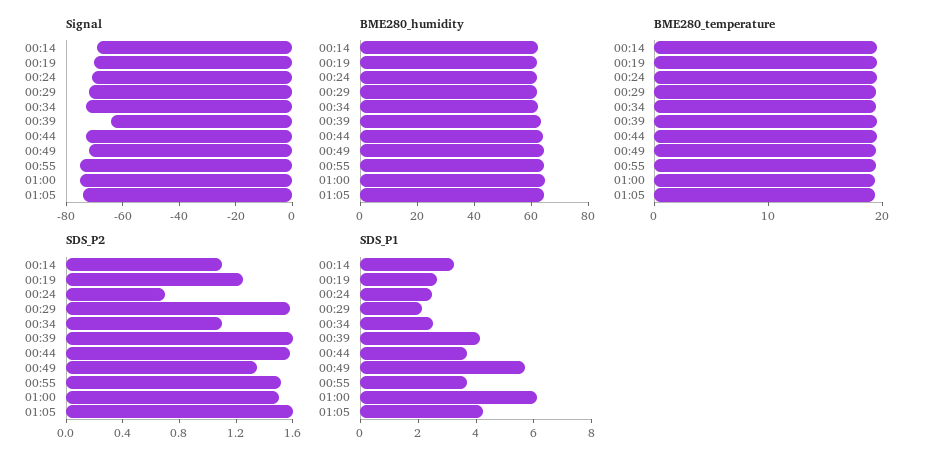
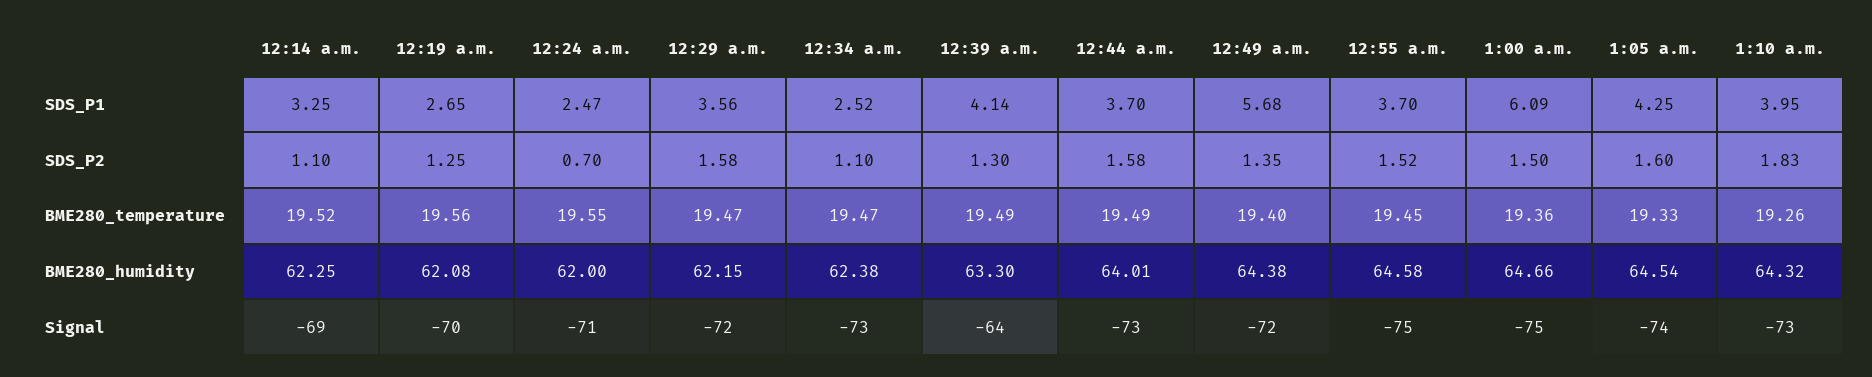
  {
    "Signal": {
      "00:14": -69,
      "00:19": -70,
      "00:24": -71,
      "00:29": -72,
      "00:34": -73,
      "00:39": -64,
      "00:44": -73,
      "00:49": -72,
      "00:55": -75,
      "01:00": -75,
-     "01:05": -74
+     "01:05": -74,
+     "1:10 a.m.": -73
    },
    "BME280_humidity": {
      "00:14": 62.25,
      "00:19": 62.08,
      "00:24": 62,
      "00:29": 62.15,
      "00:34": 62.38,
      "00:39": 63.3,
      "00:44": 64.01,
      "00:49": 64.38,
      "00:55": 64.58,
      "01:00": 64.66,
-     "01:05": 64.54
+     "01:05": 64.54,
+     "1:10 a.m.": 64.32
    },
    "BME280_temperature": {
      "00:14": 19.52,
      "00:19": 19.56,
      "00:24": 19.55,
      "00:29": 19.47,
      "00:34": 19.47,
      "00:39": 19.49,
      "00:44": 19.49,
      "00:49": 19.4,
      "00:55": 19.45,
      "01:00": 19.36,
-     "01:05": 19.33
+     "01:05": 19.33,
+     "1:10 a.m.": 19.26
    },
    "SDS_P2": {
      "00:14": 1.1,
      "00:19": 1.25,
      "00:24": 0.7,
      "00:29": 1.58,
      "00:34": 1.1,
-     "00:39": 1.6,
+     "00:39": 1.3,
      "00:44": 1.58,
      "00:49": 1.35,
      "00:55": 1.52,
      "01:00": 1.5,
-     "01:05": 1.6
+     "01:05": 1.6,
+     "1:10 a.m.": 1.83
    },
    "SDS_P1": {
      "00:14": 3.25,
      "00:19": 2.65,
      "00:24": 2.47,
-     "00:29": 2,
+     "00:29": 3.56,
      "00:34": 2.52,
      "00:39": 4.14,
      "00:44": 3.7,
      "00:49": 5.68,
      "00:55": 3.7,
      "01:00": 6.09,
-     "01:05": 4.25
+     "01:05": 4.25,
+     "1:10 a.m.": 3.95
    }
  }

